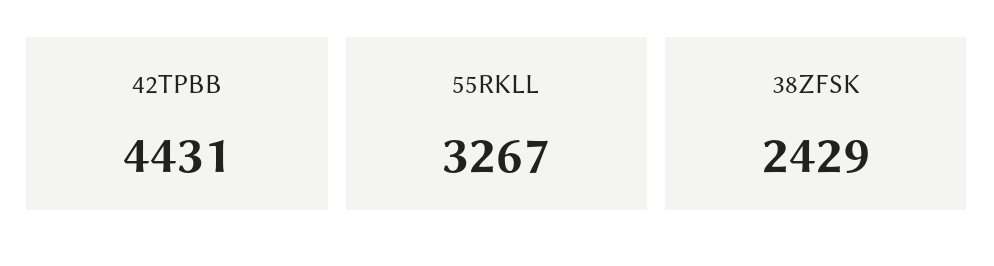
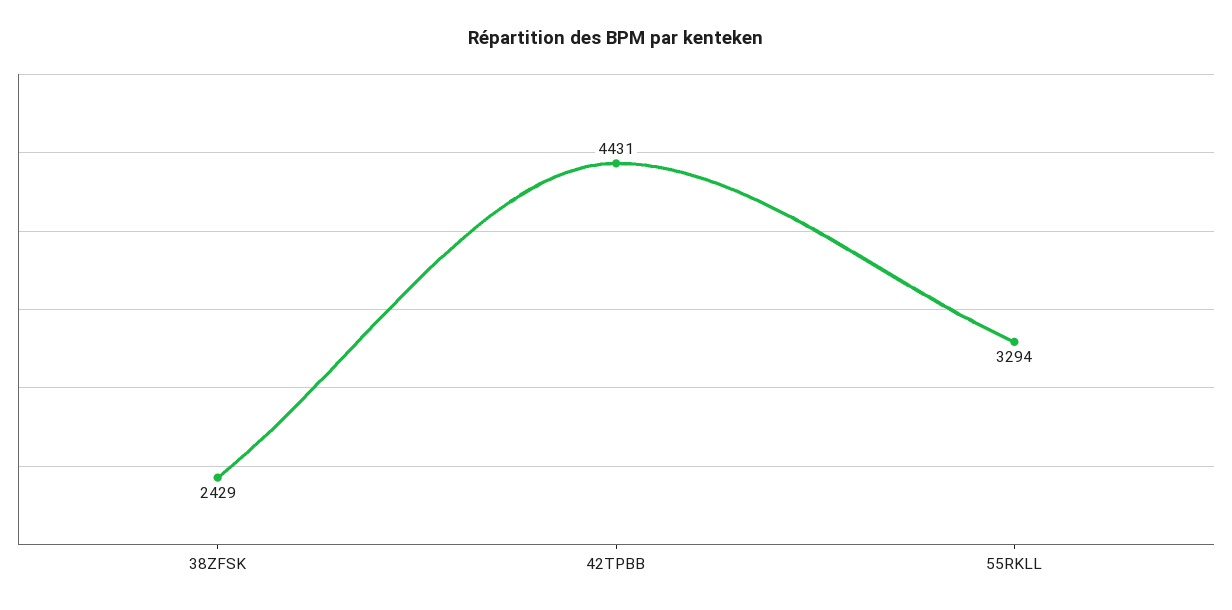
  {
    "42TPBB": 4431,
-   "55RKLL": 3267,
+   "55RKLL": 3294,
    "38ZFSK": 2429
  }

